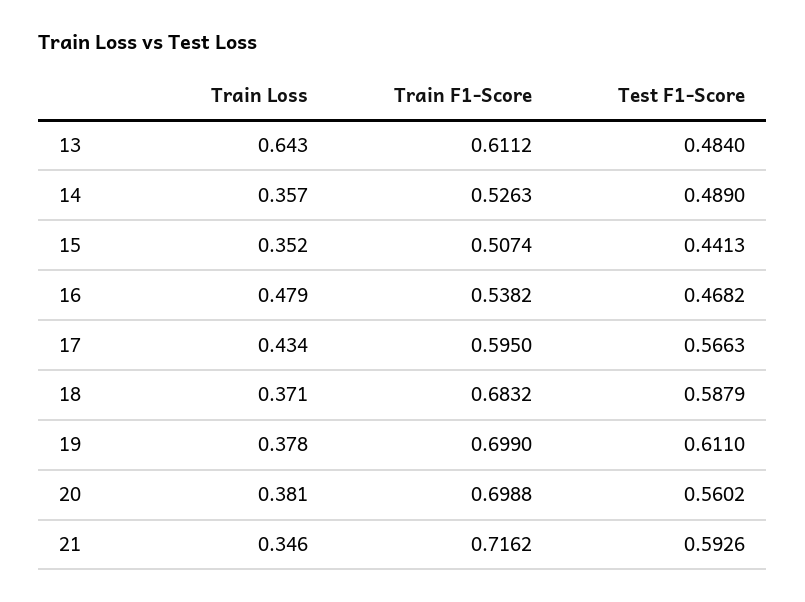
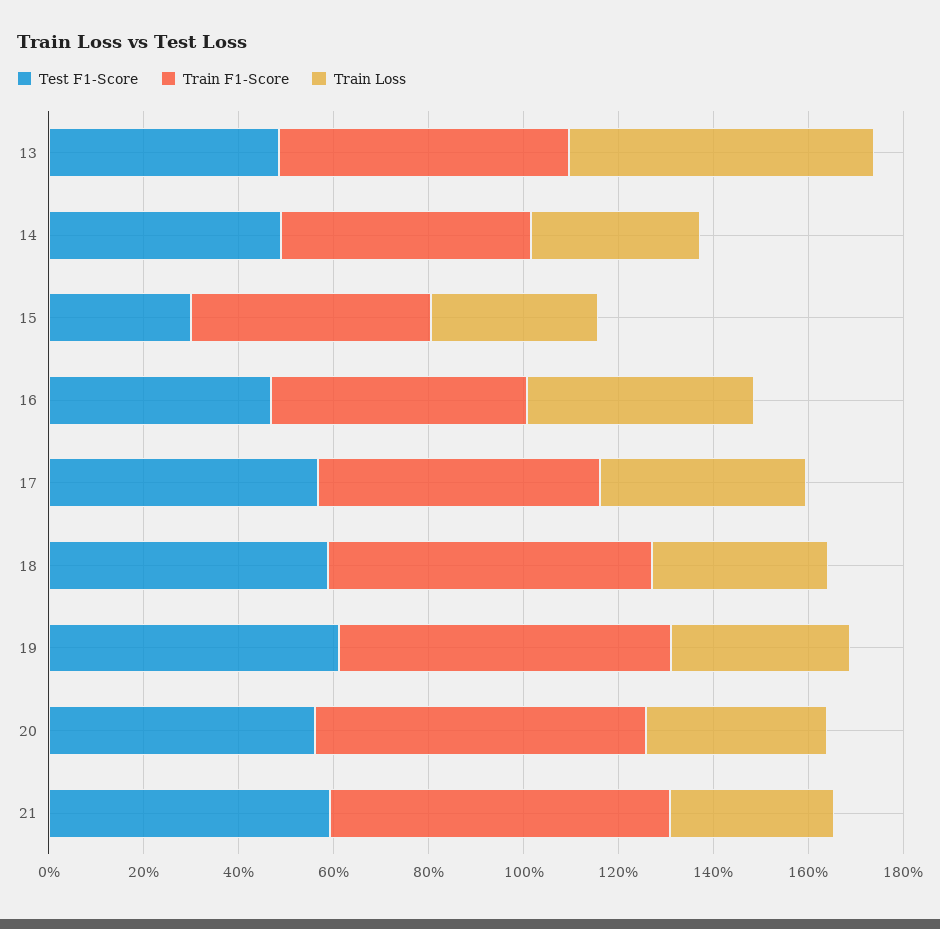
  {
    "Train Loss": {
      "13": 0.643,
      "14": 0.357,
      "15": 0.352,
      "16": 0.479,
      "17": 0.434,
      "18": 0.371,
      "19": 0.378,
      "20": 0.381,
      "21": 0.346
    },
    "Train F1-Score": {
      "13": 0.6112,
      "14": 0.5263,
      "15": 0.5074,
      "16": 0.5382,
      "17": 0.595,
      "18": 0.6832,
      "19": 0.699,
      "20": 0.6988,
      "21": 0.7162
    },
    "Test F1-Score": {
      "13": 0.484,
      "14": 0.489,
-     "15": 0.4413,
+     "15": 0.3,
      "16": 0.4682,
      "17": 0.5663,
      "18": 0.5879,
      "19": 0.611,
      "20": 0.5602,
      "21": 0.5926
    }
  }

